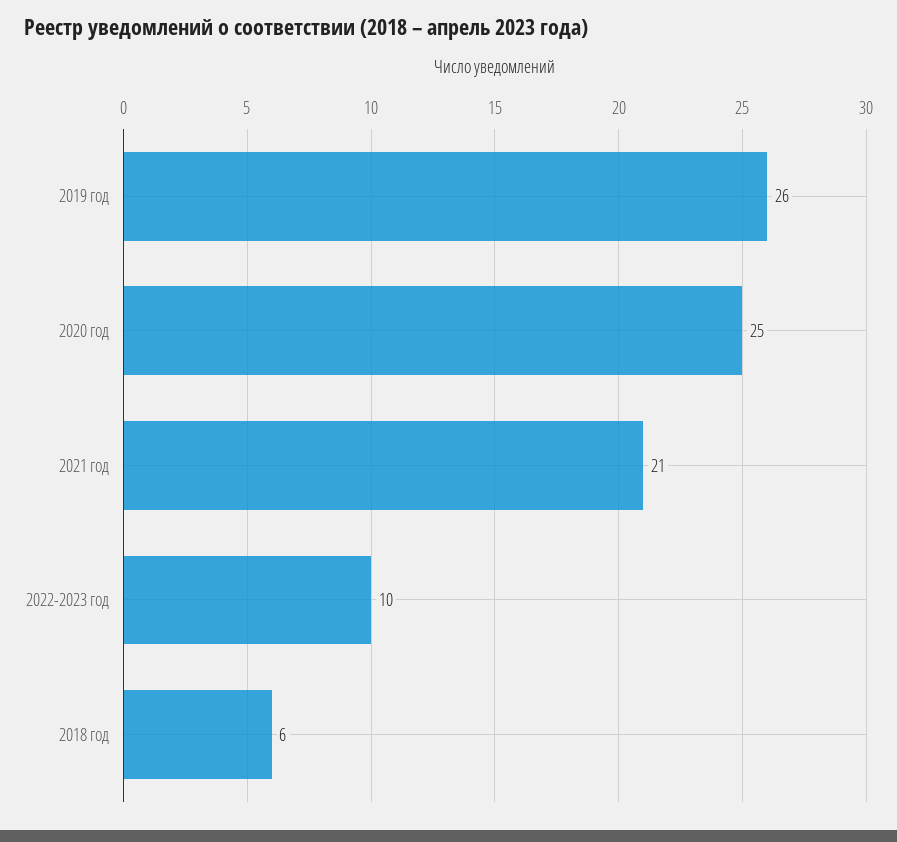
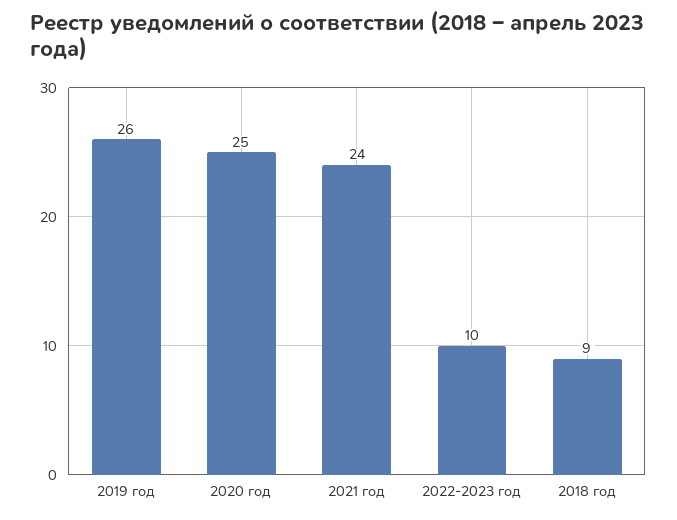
  {
    "2019 год": 26,
    "2020 год": 25,
-   "2021 год": 21,
+   "2021 год": 24,
    "2022-2023 год": 10,
-   "2018 год": 6
+   "2018 год": 9
  }

